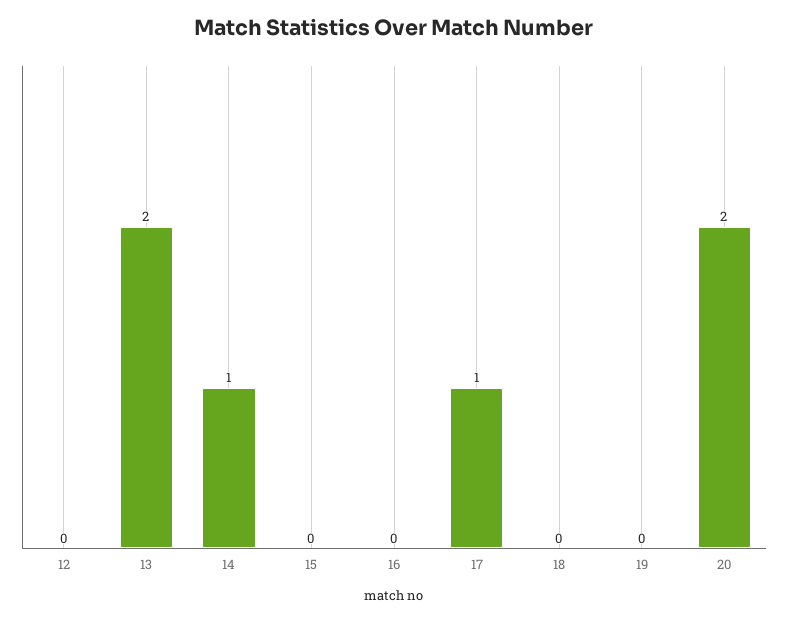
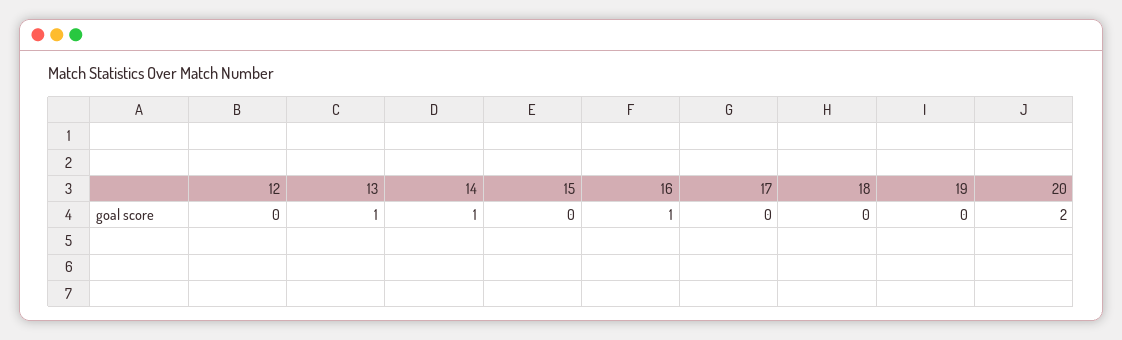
  {
    "12": 0,
-   "13": 2,
+   "13": 1,
    "14": 1,
    "15": 0,
-   "16": 0,
+   "16": 1,
-   "17": 1,
+   "17": 0,
    "18": 0,
    "19": 0,
    "20": 2
  }

